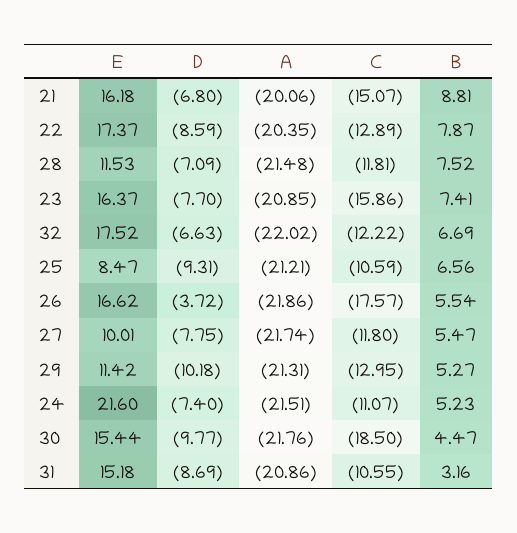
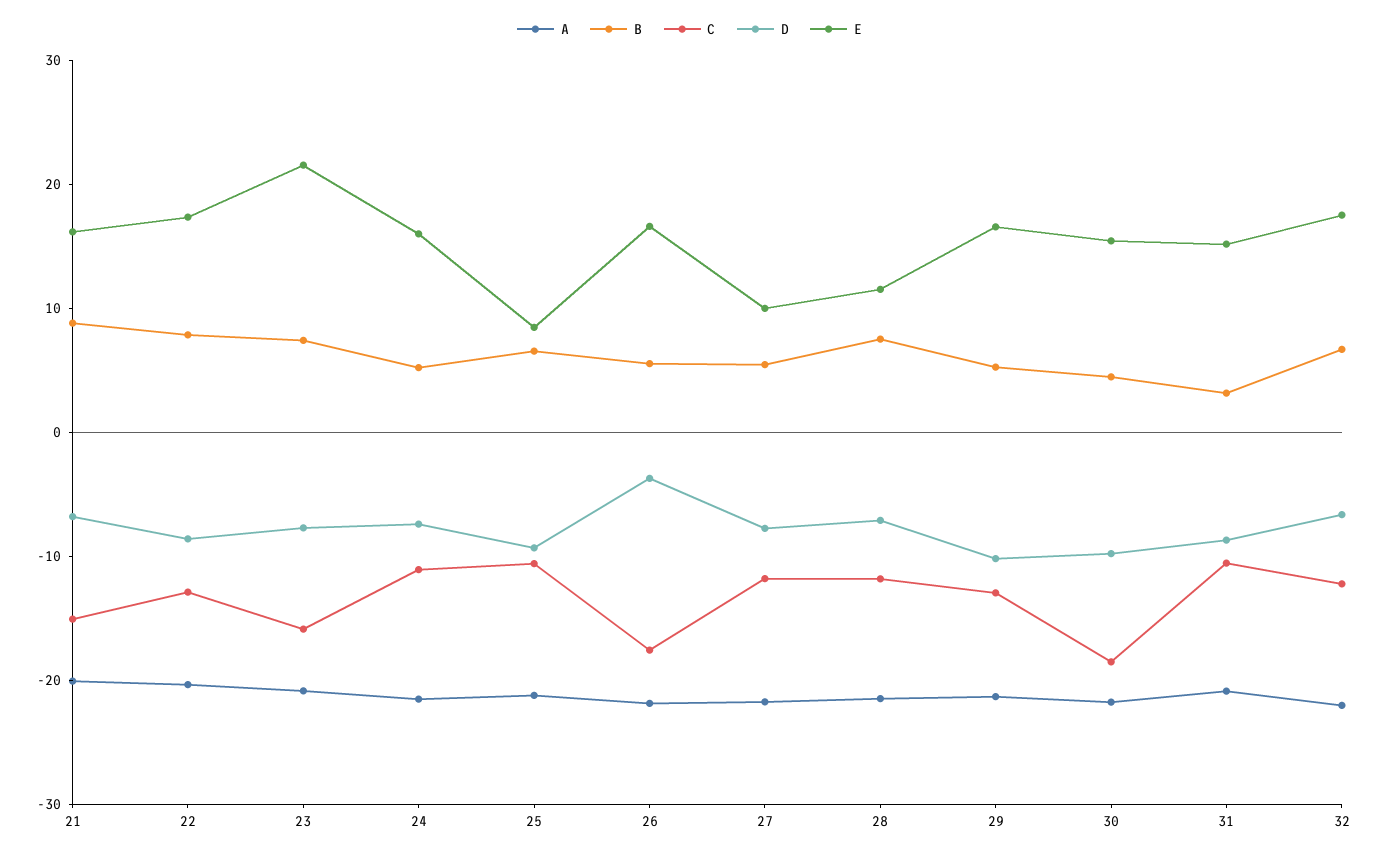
  {
    "E": {
      "21": 16.18,
      "22": 17.37,
      "28": 11.53,
-     "23": 16.37,
+     "23": 22,
      "32": 17.52,
      "25": 8.47,
      "26": 16.62,
      "27": 10.01,
-     "29": 11.42,
+     "29": 16,
-     "24": 21.6,
+     "24": 16,
      "30": 15.44,
      "31": 15.18
    },
    "D": {
      "21": -6.8,
      "22": -8.59,
      "28": -7.09,
      "23": -7.7,
      "32": -6.63,
      "25": -9.31,
      "26": -3.72,
      "27": -7.75,
      "29": -10.18,
      "24": -7.4,
      "30": -9.77,
      "31": -8.69
    },
    "A": {
      "21": -20.06,
      "22": -20.35,
      "28": -21.48,
      "23": -20.85,
      "32": -22.02,
      "25": -21.21,
      "26": -21.86,
      "27": -21.74,
      "29": -21.31,
      "24": -21.51,
      "30": -21.76,
      "31": -20.86
    },
    "C": {
      "21": -15.07,
      "22": -12.89,
      "28": -11.81,
      "23": -15.86,
      "32": -12.22,
      "25": -10.59,
      "26": -17.57,
      "27": -11.8,
      "29": -12.95,
      "24": -11.07,
      "30": -18.5,
      "31": -10.55
    },
    "B": {
      "21": 8.81,
      "22": 7.87,
      "28": 7.52,
      "23": 7.41,
      "32": 6.69,
      "25": 6.56,
      "26": 5.54,
      "27": 5.47,
      "29": 5.27,
      "24": 5.23,
      "30": 4.47,
      "31": 3.16
    }
  }

